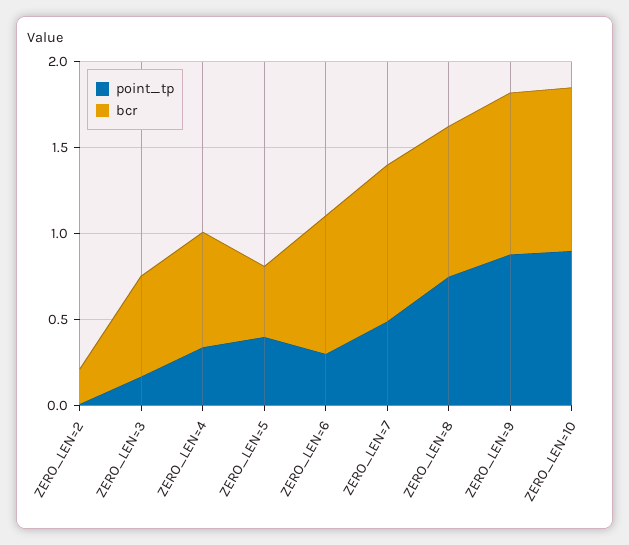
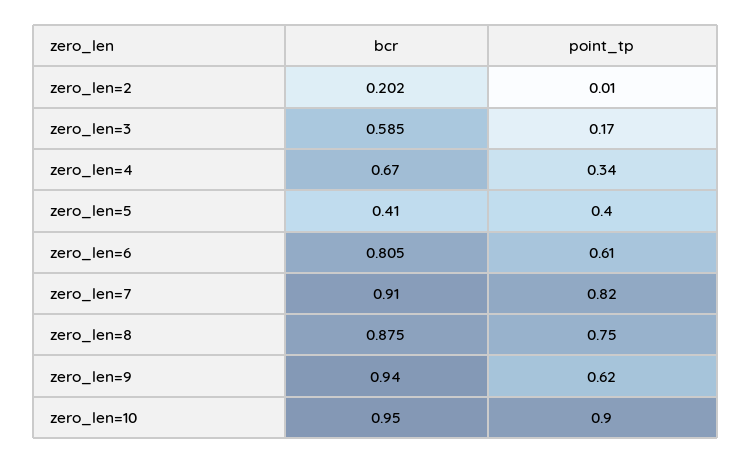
  {
    "point_tp": {
      "ZERO_LEN=2": 0.01,
      "ZERO_LEN=3": 0.17,
      "ZERO_LEN=4": 0.34,
      "ZERO_LEN=5": 0.4,
-     "ZERO_LEN=6": 0.3,
+     "ZERO_LEN=6": 0.61,
-     "ZERO_LEN=7": 0.5,
+     "ZERO_LEN=7": 0.82,
      "ZERO_LEN=8": 0.75,
-     "ZERO_LEN=9": 0.9,
+     "ZERO_LEN=9": 0.62,
      "ZERO_LEN=10": 0.9
    },
    "bcr": {
      "ZERO_LEN=2": 0.202,
      "ZERO_LEN=3": 0.585,
      "ZERO_LEN=4": 0.67,
      "ZERO_LEN=5": 0.41,
      "ZERO_LEN=6": 0.805,
      "ZERO_LEN=7": 0.91,
      "ZERO_LEN=8": 0.875,
      "ZERO_LEN=9": 0.94,
      "ZERO_LEN=10": 0.95
    }
  }

